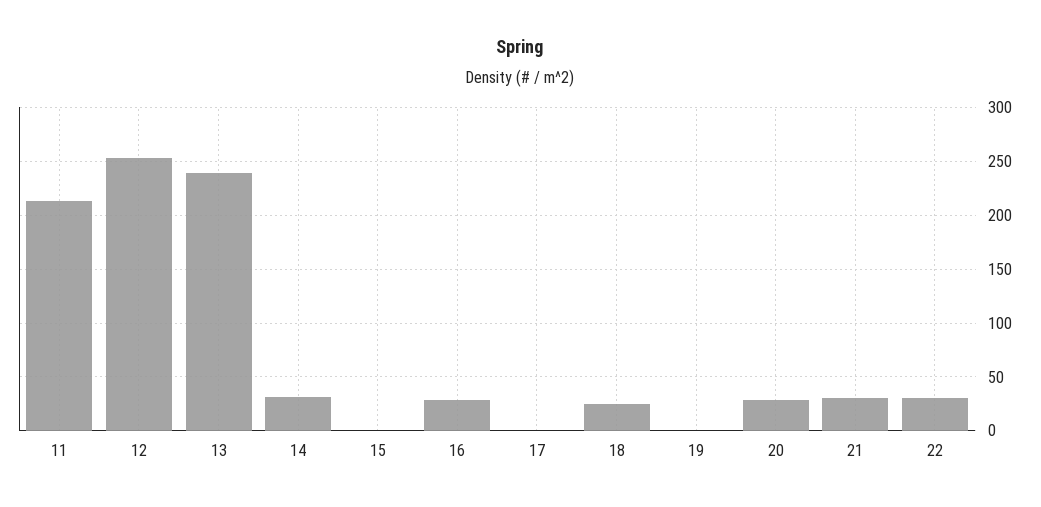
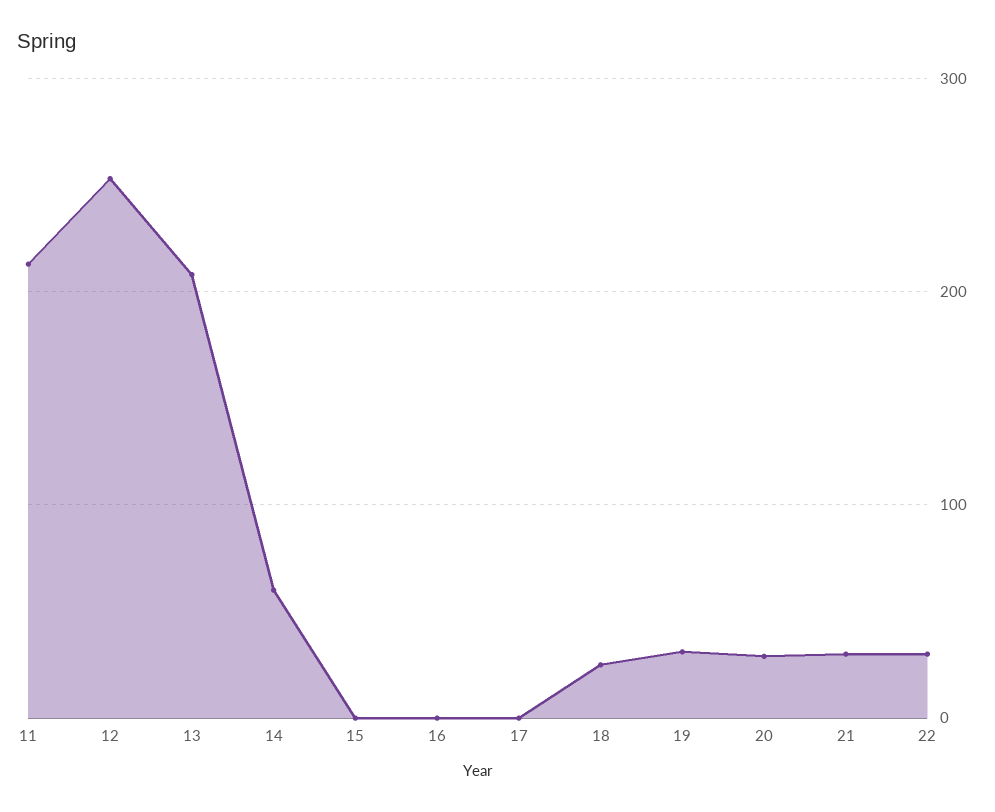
  {
    "11": 210,
    "12": 250,
-   "13": 240,
+   "13": 210,
-   "14": 30,
+   "14": 60,
    "15": 0,
-   "16": 30,
+   "16": 0,
    "17": 0,
    "18": 30,
-   "19": 0,
+   "19": 30,
    "20": 30,
    "21": 30,
    "22": 30
  }

